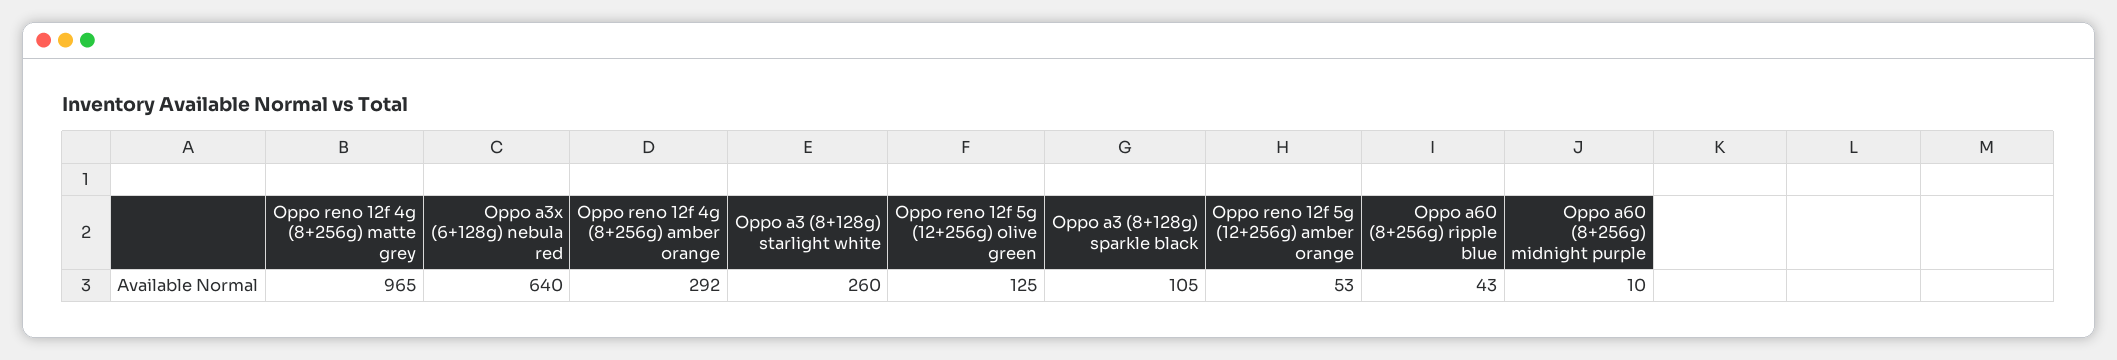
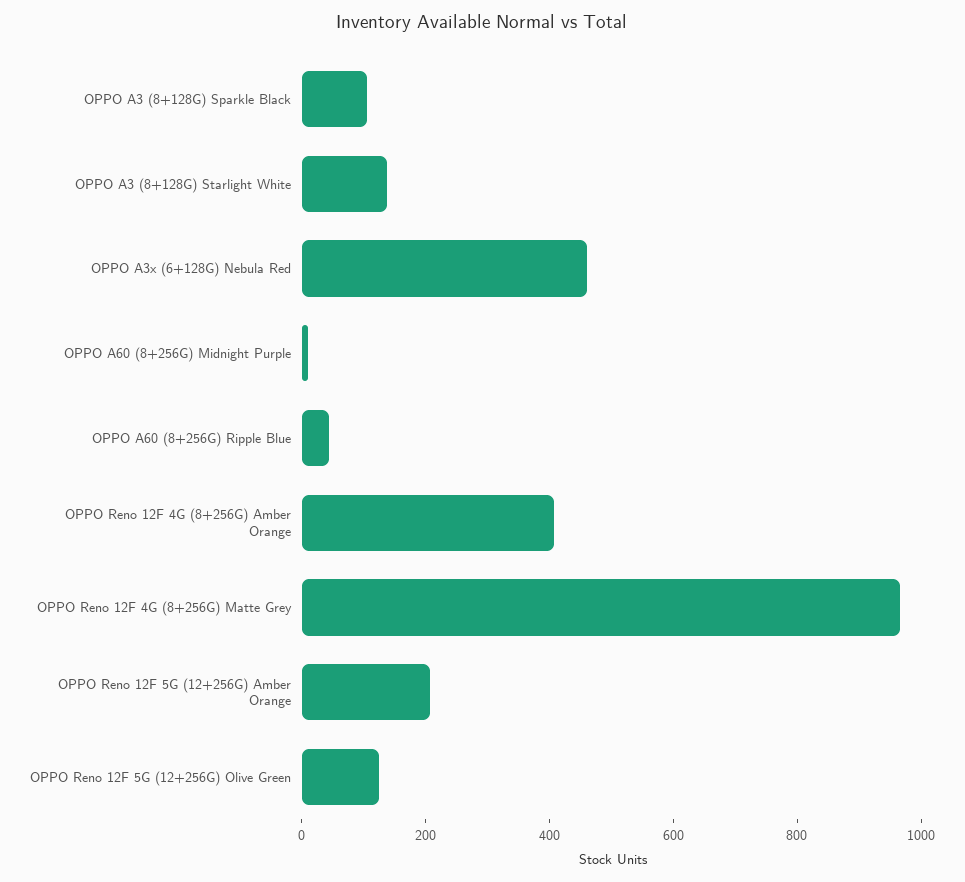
  {
    "Oppo reno 12f 4g (8+256g) matte grey": 965,
-   "Oppo a3x (6+128g) nebula red": 640,
+   "Oppo a3x (6+128g) nebula red": 450,
-   "Oppo reno 12f 4g (8+256g) amber orange": 292,
+   "Oppo reno 12f 4g (8+256g) amber orange": 400,
-   "Oppo a3 (8+128g) starlight white": 260,
+   "Oppo a3 (8+128g) starlight white": 150,
    "Oppo reno 12f 5g (12+256g) olive green": 125,
    "Oppo a3 (8+128g) sparkle black": 105,
-   "Oppo reno 12f 5g (12+256g) amber orange": 53,
+   "Oppo reno 12f 5g (12+256g) amber orange": 200,
    "Oppo a60 (8+256g) ripple blue": 43,
    "Oppo a60 (8+256g) midnight purple": 10
  }

